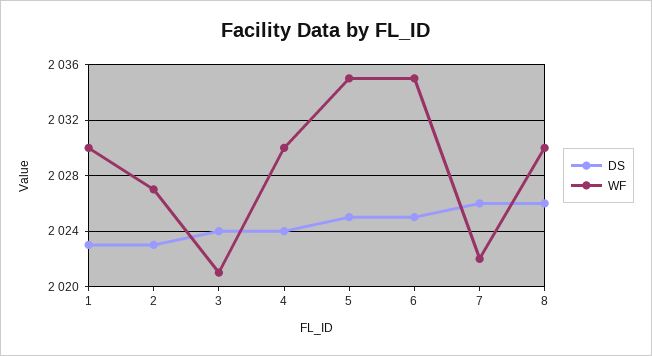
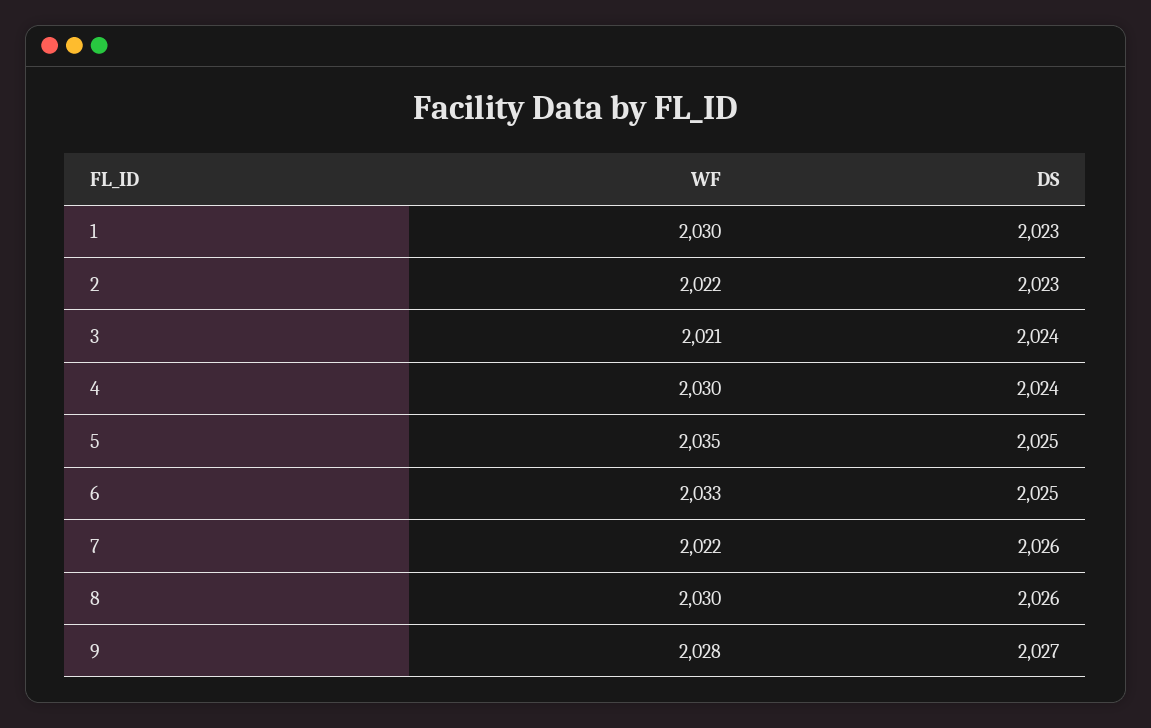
  {
    "DS": {
      "1": 2023,
      "2": 2023,
      "3": 2024,
      "4": 2024,
      "5": 2025,
      "6": 2025,
      "7": 2026,
-     "8": 2026
+     "8": 2026,
+     "9": 2027
    },
    "WF": {
      "1": 2030,
-     "2": 2027,
+     "2": 2022,
      "3": 2021,
      "4": 2030,
      "5": 2035,
-     "6": 2035,
+     "6": 2033,
      "7": 2022,
-     "8": 2030
+     "8": 2030,
+     "9": 2028
    }
  }

